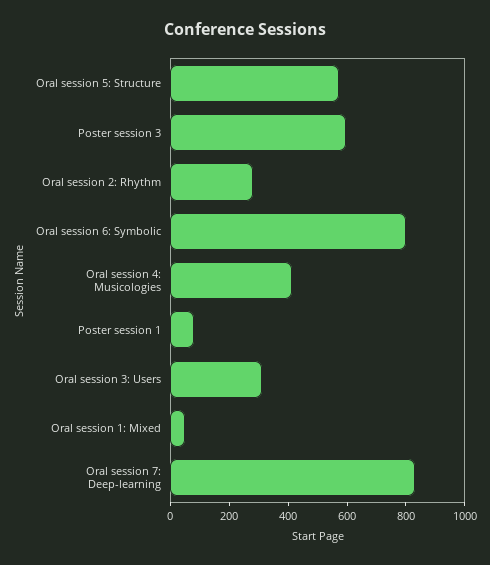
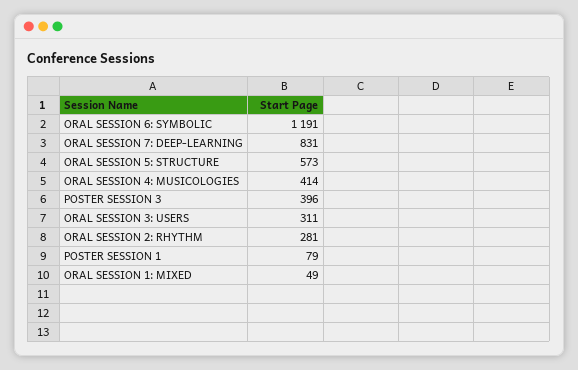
  {
    "Oral session 5: Structure": 573,
-   "Poster session 3": 600,
+   "Poster session 3": 396,
    "Oral session 2: Rhythm": 281,
-   "Oral session 6: Symbolic": 800,
+   "Oral session 6: Symbolic": 1191,
    "Oral session 4: Musicologies": 414,
    "Poster session 1": 79,
    "Oral session 3: Users": 311,
    "Oral session 1: Mixed": 49,
    "Oral session 7: Deep-learning": 831
  }

